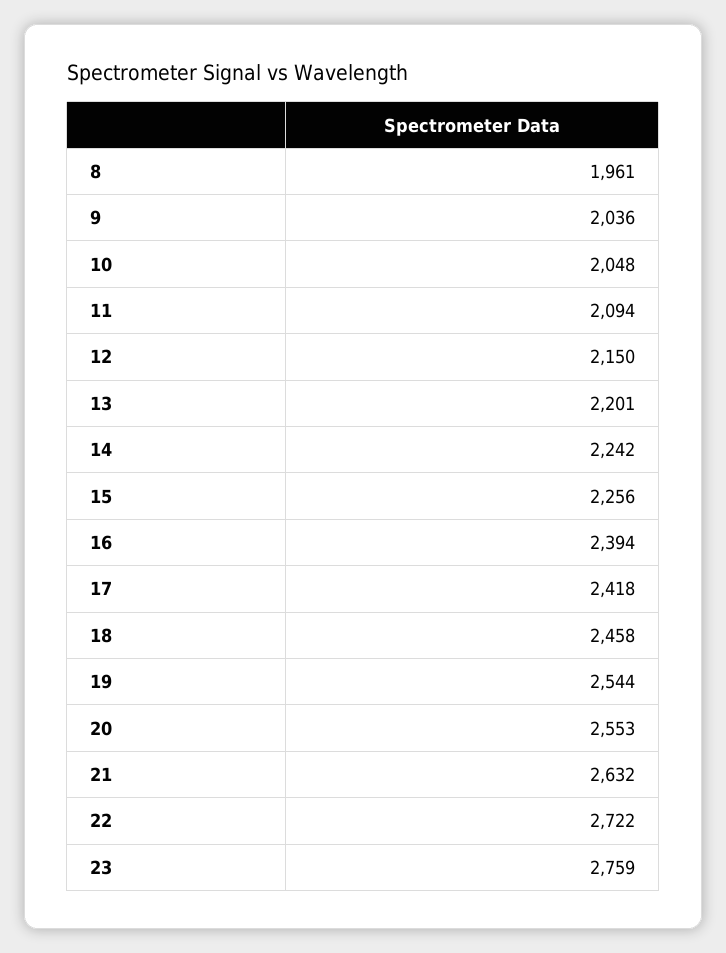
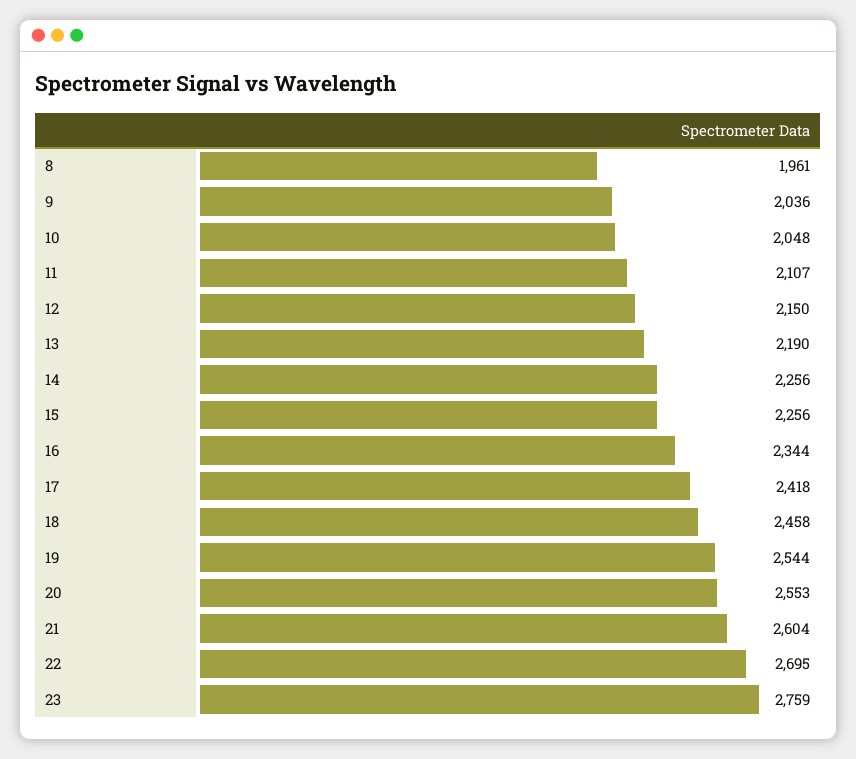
  {
    "8": 1961,
    "9": 2036,
    "10": 2048,
-   "11": 2094,
+   "11": 2107,
    "12": 2150,
-   "13": 2201,
+   "13": 2190,
-   "14": 2242,
+   "14": 2256,
    "15": 2256,
-   "16": 2394,
+   "16": 2344,
    "17": 2418,
    "18": 2458,
    "19": 2544,
    "20": 2553,
-   "21": 2632,
+   "21": 2604,
-   "22": 2722,
+   "22": 2695,
    "23": 2759
  }

